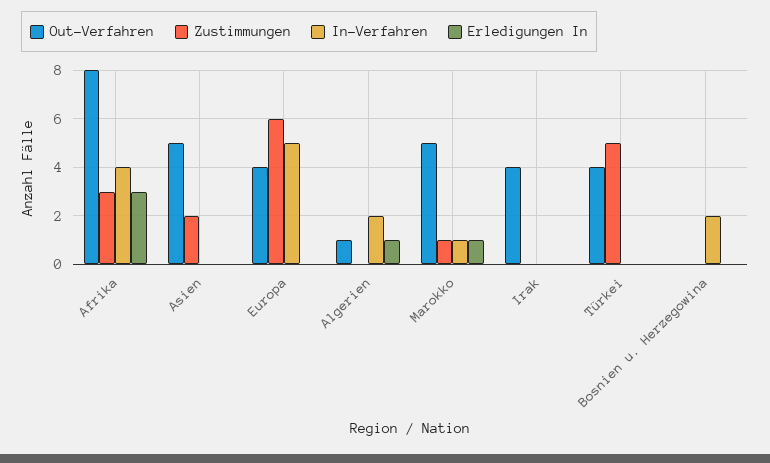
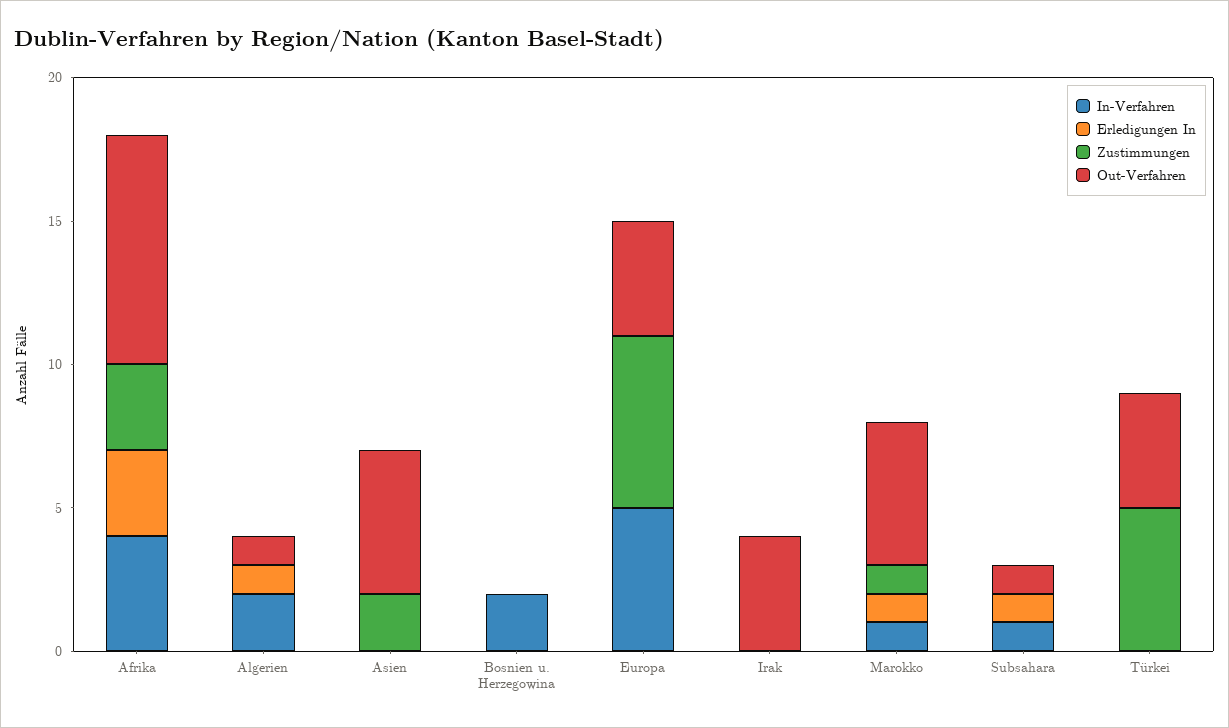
  {
    "Out-Verfahren": {
      "Afrika": 8,
      "Asien": 5,
      "Europa": 4,
      "Algerien": 1,
      "Marokko": 5,
      "Irak": 4,
      "Türkei": 4,
-     "Bosnien u. Herzegowina": 0
+     "Bosnien u. Herzegowina": 0,
+     "Subsahara": 1
    },
    "Zustimmungen": {
      "Afrika": 3,
      "Asien": 2,
      "Europa": 6,
      "Algerien": 0,
      "Marokko": 1,
      "Irak": 0,
      "Türkei": 5,
-     "Bosnien u. Herzegowina": 0
+     "Bosnien u. Herzegowina": 0,
+     "Subsahara": 0
    },
    "In-Verfahren": {
      "Afrika": 4,
      "Asien": 0,
      "Europa": 5,
      "Algerien": 2,
      "Marokko": 1,
      "Irak": 0,
      "Türkei": 0,
-     "Bosnien u. Herzegowina": 2
+     "Bosnien u. Herzegowina": 2,
+     "Subsahara": 1
    },
    "Erledigungen In": {
      "Afrika": 3,
      "Asien": 0,
      "Europa": 0,
      "Algerien": 1,
      "Marokko": 1,
      "Irak": 0,
      "Türkei": 0,
-     "Bosnien u. Herzegowina": 0
+     "Bosnien u. Herzegowina": 0,
+     "Subsahara": 1
    }
  }

